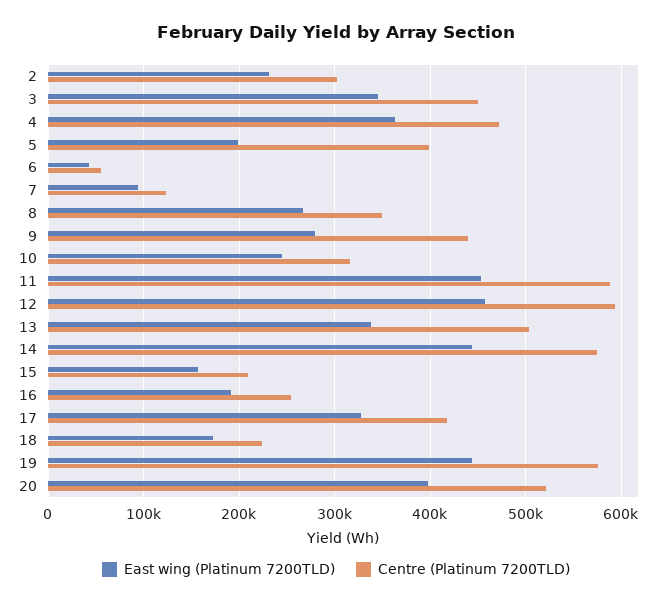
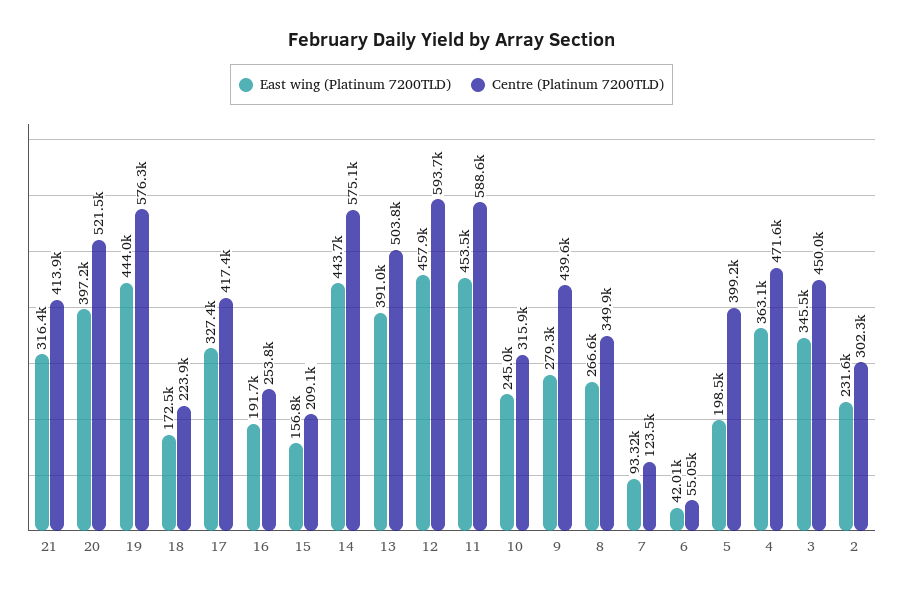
  {
    "East wing (Platinum 7200TLD)": {
      "2": 231600,
      "3": 345500,
      "4": 363100,
      "5": 198500,
      "6": 42010,
      "7": 93320,
      "8": 266600,
      "9": 279300,
      "10": 245000,
      "11": 453500,
      "12": 457900,
-     "13": 340000,
+     "13": 391000,
      "14": 443700,
      "15": 156800,
      "16": 191700,
      "17": 327400,
      "18": 172500,
      "19": 444000,
-     "20": 397200
+     "20": 397200,
+     "21": 316400
    },
    "Centre (Platinum 7200TLD)": {
      "2": 302300,
      "3": 450000,
      "4": 471600,
      "5": 399200,
      "6": 55050,
      "7": 123500,
      "8": 349900,
      "9": 439600,
      "10": 315900,
      "11": 588600,
      "12": 593700,
      "13": 503800,
      "14": 575100,
      "15": 209100,
      "16": 253800,
      "17": 417400,
      "18": 223900,
      "19": 576300,
-     "20": 521500
+     "20": 521500,
+     "21": 413900
    }
  }

